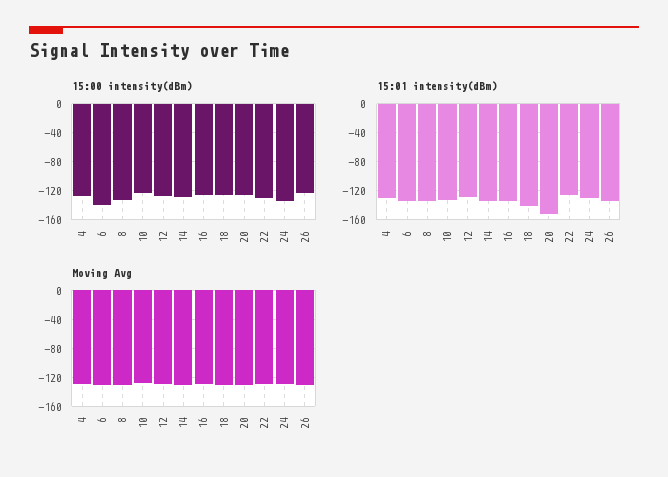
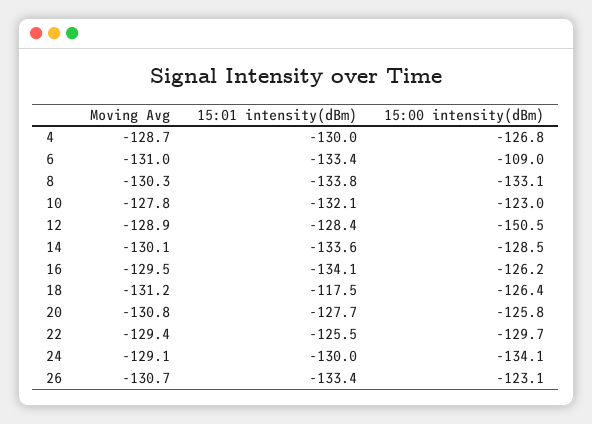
  {
    "15:00 intensity(dBm)": {
      "4": -126.8,
-     "6": -140,
+     "6": -109,
      "8": -133.1,
      "10": -123,
-     "12": -130,
+     "12": -150.5,
      "14": -128.5,
      "16": -126.2,
      "18": -126.4,
      "20": -125.8,
      "22": -129.7,
      "24": -134.1,
      "26": -123.1
    },
    "15:01 intensity(dBm)": {
      "4": -130,
      "6": -133.4,
      "8": -133.8,
      "10": -132.1,
      "12": -128.4,
      "14": -133.6,
      "16": -134.1,
-     "18": -140,
+     "18": -117.5,
-     "20": -150,
+     "20": -127.7,
      "22": -125.5,
      "24": -130,
      "26": -133.4
    },
    "Moving Avg": {
      "4": -128.7,
      "6": -131,
      "8": -130.3,
      "10": -127.8,
      "12": -128.9,
      "14": -130.1,
      "16": -129.5,
      "18": -131.2,
      "20": -130.8,
      "22": -129.4,
      "24": -129.1,
      "26": -130.7
    }
  }

